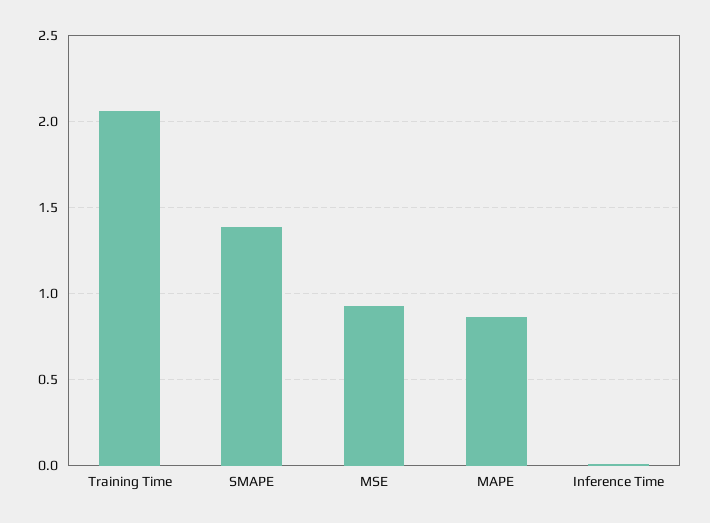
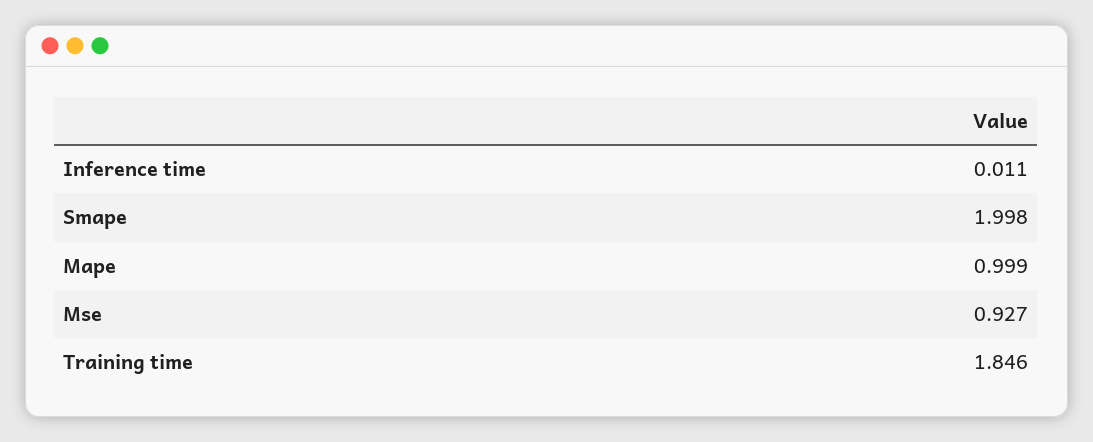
  {
-   "Training Time": 2.05,
+   "Training Time": 1.846,
-   "SMAPE": 1.4,
+   "SMAPE": 1.998,
    "MSE": 0.927,
-   "MAPE": 0.85,
+   "MAPE": 0.999,
    "Inference Time": 0.011
  }

